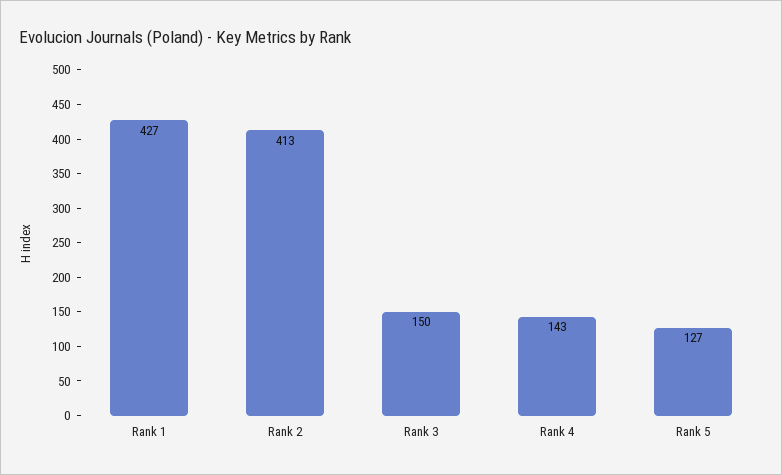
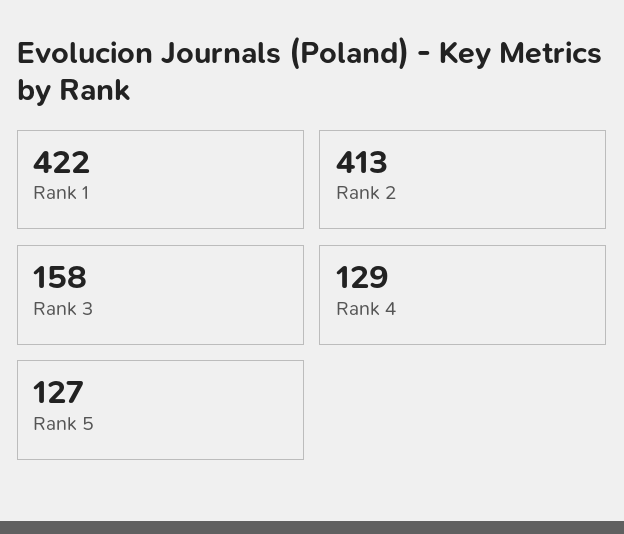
  {
-   "Rank 1": 427,
+   "Rank 1": 422,
    "Rank 2": 413,
-   "Rank 3": 150,
+   "Rank 3": 158,
-   "Rank 4": 143,
+   "Rank 4": 129,
    "Rank 5": 127
  }

